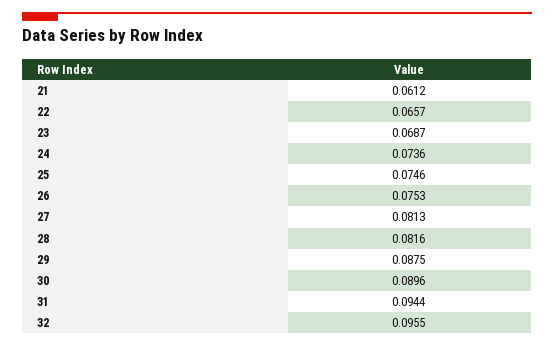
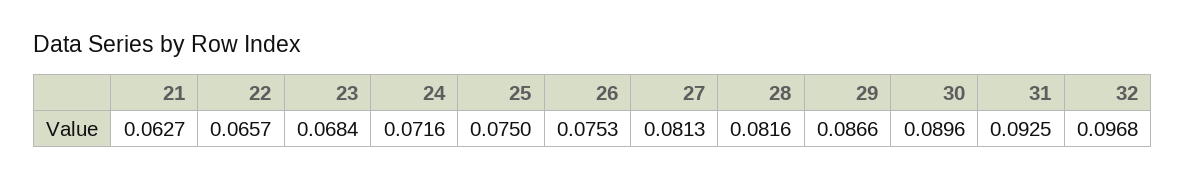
  {
-   "21": 0.0612,
+   "21": 0.0627,
    "22": 0.0657,
-   "23": 0.0687,
+   "23": 0.0684,
-   "24": 0.0736,
+   "24": 0.0716,
-   "25": 0.0746,
+   "25": 0.075,
    "26": 0.0753,
    "27": 0.0813,
    "28": 0.0816,
-   "29": 0.0875,
+   "29": 0.0866,
    "30": 0.0896,
-   "31": 0.0944,
+   "31": 0.0925,
-   "32": 0.0955
+   "32": 0.0968
  }

